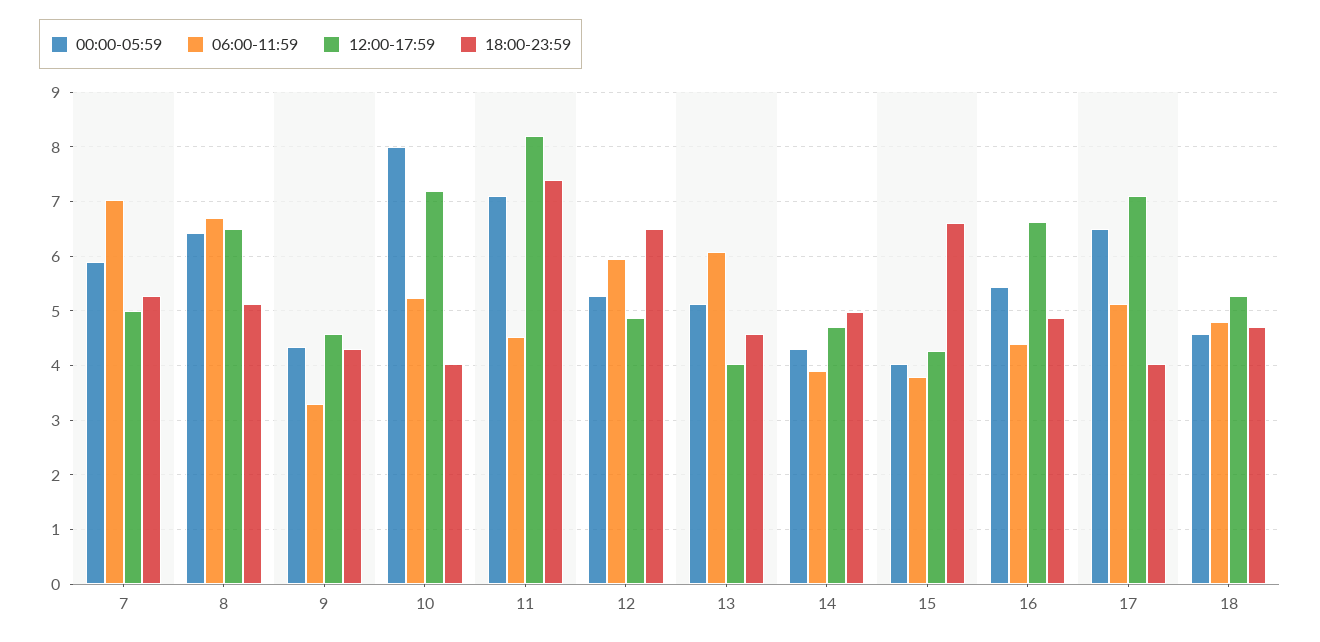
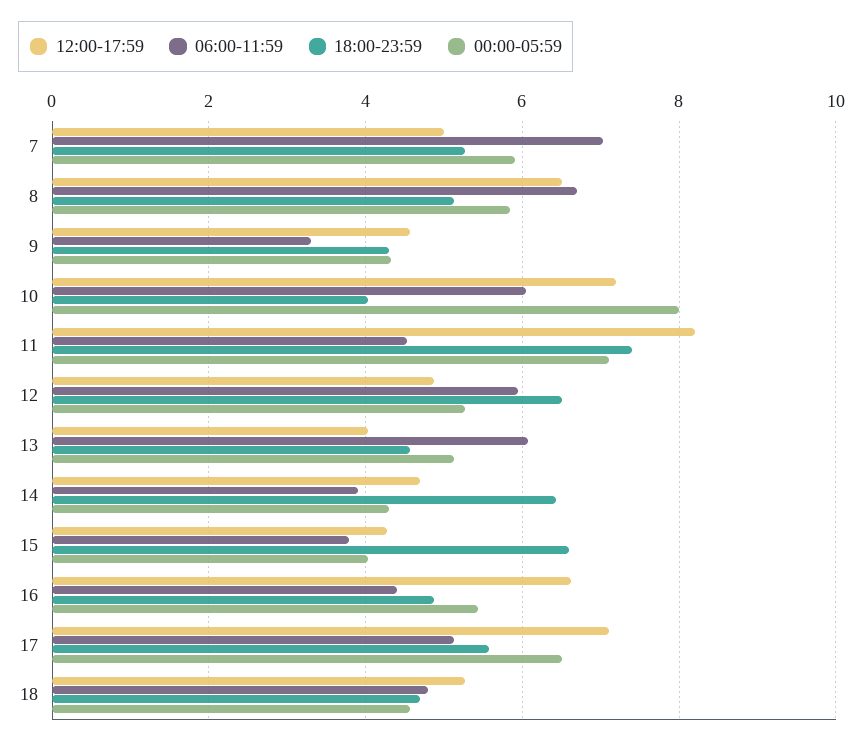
  {
    "00:00-05:59": {
      "7": 6,
-     "8": 6.4,
+     "8": 5.8,
      "9": 4.4,
      "10": 8,
      "11": 7.2,
      "12": 5.2,
      "13": 5.2,
      "14": 4.4,
      "15": 4,
      "16": 5.4,
      "17": 6.6,
      "18": 4.6
    },
    "06:00-11:59": {
      "7": 7,
      "8": 6.8,
      "9": 3.4,
-     "10": 5.2,
+     "10": 6,
      "11": 4.6,
      "12": 6,
      "13": 6,
      "14": 4,
      "15": 3.8,
      "16": 4.4,
      "17": 5.2,
      "18": 4.8
    },
    "12:00-17:59": {
      "7": 5,
      "8": 6.6,
      "9": 4.6,
      "10": 7.2,
      "11": 8.2,
      "12": 4.8,
      "13": 4,
      "14": 4.8,
      "15": 4.2,
      "16": 6.6,
      "17": 7.2,
      "18": 5.2
    },
    "18:00-23:59": {
      "7": 5.2,
      "8": 5.2,
      "9": 4.4,
      "10": 4,
      "11": 7.4,
      "12": 6.6,
      "13": 4.6,
-     "14": 5,
+     "14": 6.4,
      "15": 6.6,
      "16": 4.8,
-     "17": 4,
+     "17": 5.6,
      "18": 4.8
    }
  }

